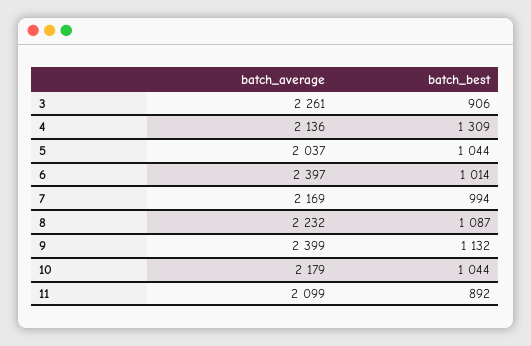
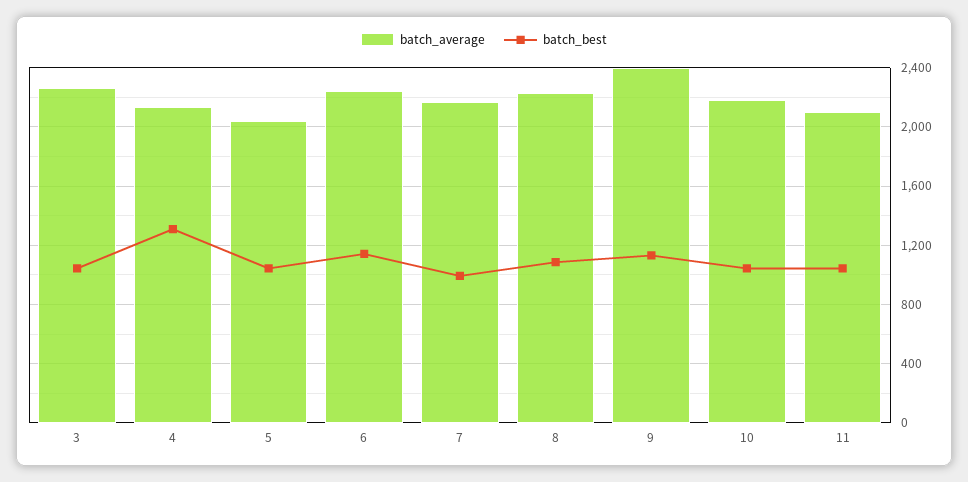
  {
    "batch_average": {
      "3": 2261,
      "4": 2136,
      "5": 2037,
-     "6": 2397,
+     "6": 2250,
      "7": 2169,
      "8": 2232,
      "9": 2399,
      "10": 2179,
      "11": 2099
    },
    "batch_best": {
-     "3": 906,
+     "3": 1050,
      "4": 1309,
      "5": 1044,
-     "6": 1014,
+     "6": 1150,
      "7": 994,
      "8": 1087,
      "9": 1132,
      "10": 1044,
-     "11": 892
+     "11": 1050
    }
  }

